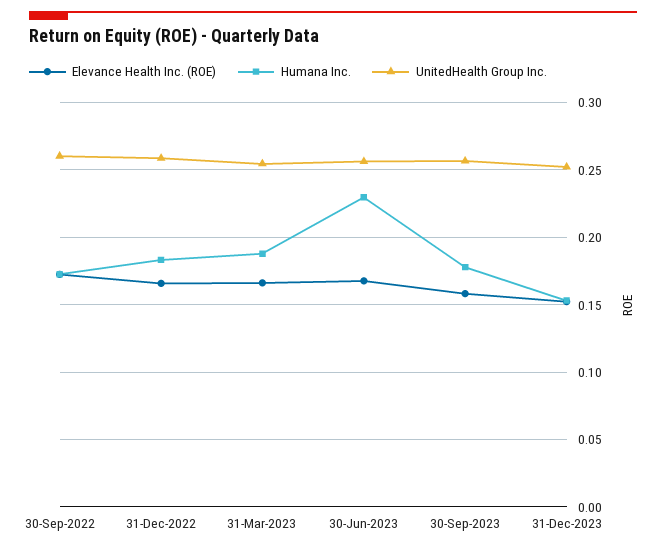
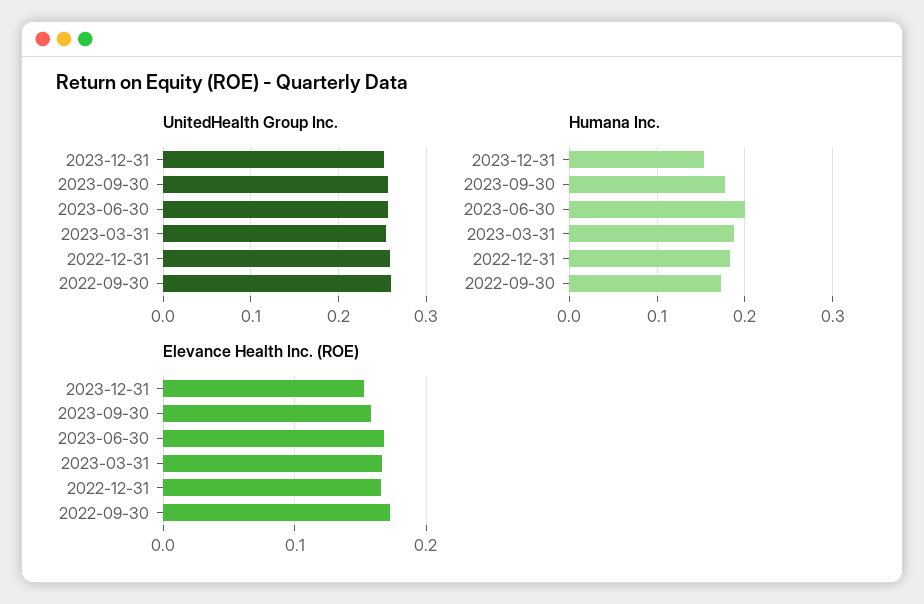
  {
    "Elevance Health Inc. (ROE)": {
      "30-Sep-2022": 0.175,
      "31-Dec-2022": 0.165,
      "31-Mar-2023": 0.165,
      "30-Jun-2023": 0.17,
      "30-Sep-2023": 0.16,
      "31-Dec-2023": 0.15
    },
    "Humana Inc.": {
      "30-Sep-2022": 0.175,
      "31-Dec-2022": 0.185,
      "31-Mar-2023": 0.19,
-     "30-Jun-2023": 0.23,
+     "30-Jun-2023": 0.2,
      "30-Sep-2023": 0.18,
      "31-Dec-2023": 0.155
    },
    "UnitedHealth Group Inc.": {
      "30-Sep-2022": 0.26,
      "31-Dec-2022": 0.26,
      "31-Mar-2023": 0.255,
      "30-Jun-2023": 0.255,
      "30-Sep-2023": 0.255,
      "31-Dec-2023": 0.25
    }
  }

